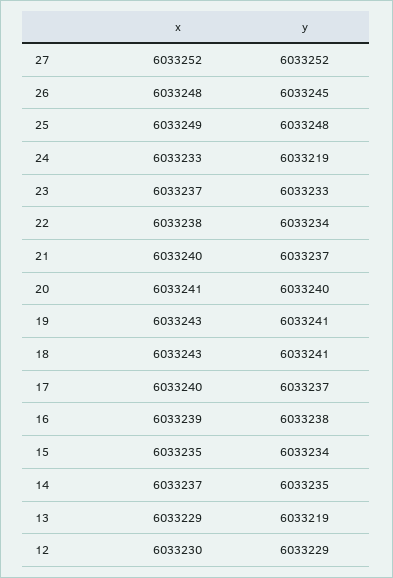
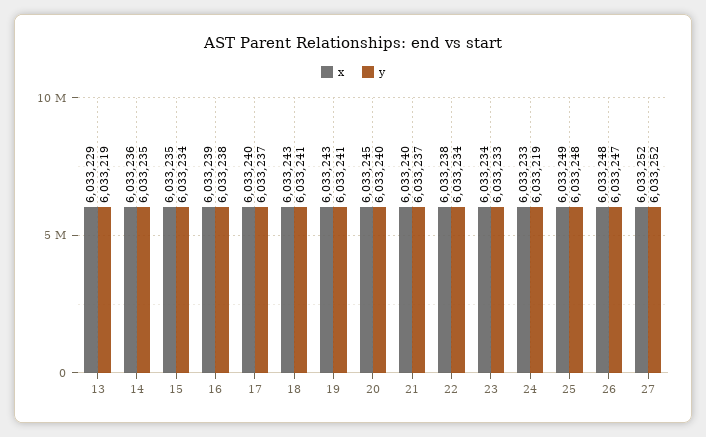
  {
    "x": {
      "27": 6033252,
      "26": 6033248,
      "25": 6033249,
      "24": 6033233,
-     "23": 6033237,
+     "23": 6033234,
      "22": 6033238,
      "21": 6033240,
-     "20": 6033241,
+     "20": 6033245,
      "19": 6033243,
      "18": 6033243,
      "17": 6033240,
      "16": 6033239,
      "15": 6033235,
-     "14": 6033237,
+     "14": 6033236,
-     "13": 6033229,
+     "13": 6033229
-     "12": 6033230
    },
    "y": {
      "27": 6033252,
-     "26": 6033245,
+     "26": 6033247,
      "25": 6033248,
      "24": 6033219,
      "23": 6033233,
      "22": 6033234,
      "21": 6033237,
      "20": 6033240,
      "19": 6033241,
      "18": 6033241,
      "17": 6033237,
      "16": 6033238,
      "15": 6033234,
      "14": 6033235,
-     "13": 6033219,
+     "13": 6033219
-     "12": 6033229
    }
  }

